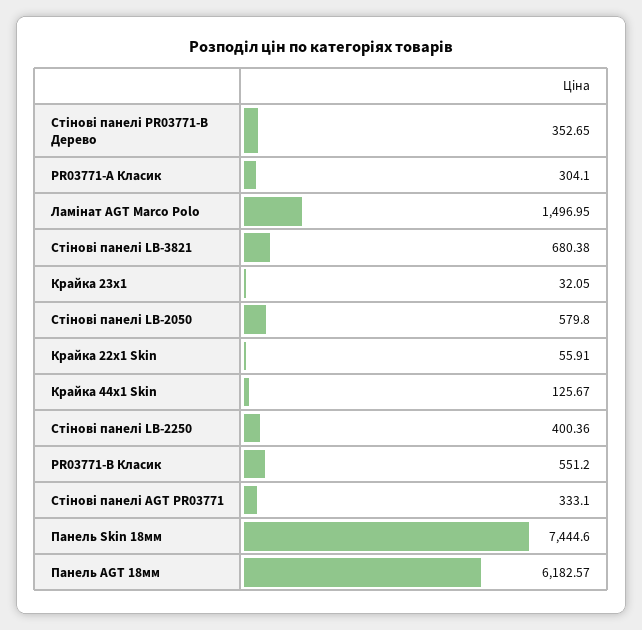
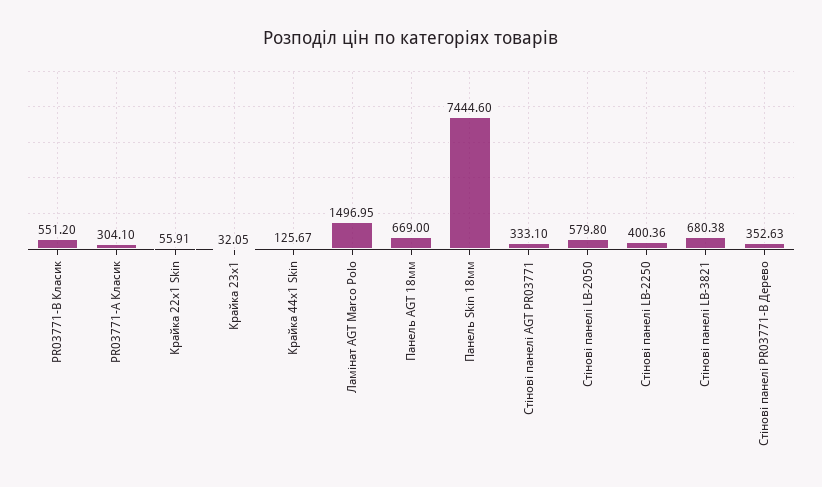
  {
-   "Стінові панелі PR03771-B Дерево": 352.65,
+   "Стінові панелі PR03771-B Дерево": 352.63,
    "PR03771-А Класик": 304.1,
    "Ламінат AGT Marco Polo": 1496.95,
    "Стінові панелі LB-3821": 680.38,
    "Крайка 23x1": 32.05,
    "Стінові панелі LB-2050": 579.8,
    "Крайка 22x1 Skin": 55.91,
    "Крайка 44x1 Skin": 125.67,
    "Стінові панелі LB-2250": 400.36,
    "PR03771-B Класик": 551.2,
    "Стінові панелі AGT PR03771": 333.1,
    "Панель Skin 18мм": 7444.6,
-   "Панель AGT 18мм": 6182.57
+   "Панель AGT 18мм": 669
  }

